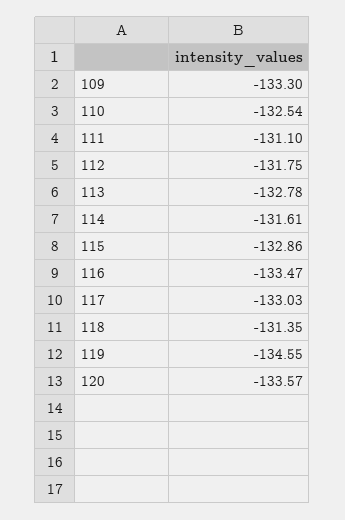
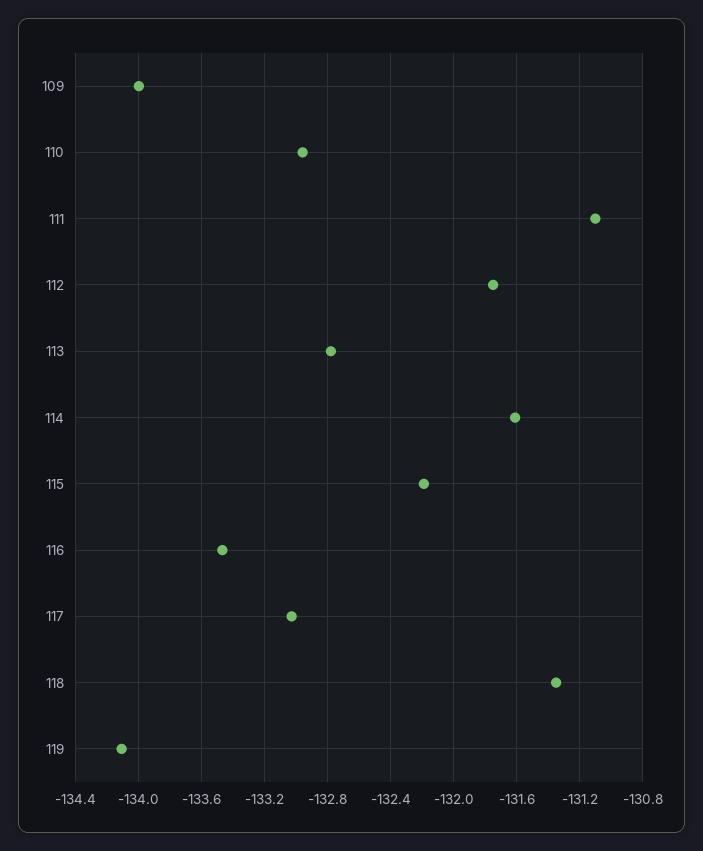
  {
-   "109": -133.3,
+   "109": -134,
-   "110": -132.54,
+   "110": -132.95,
    "111": -131.1,
    "112": -131.75,
    "113": -132.78,
    "114": -131.61,
-   "115": -132.86,
+   "115": -132.2,
    "116": -133.47,
    "117": -133.03,
    "118": -131.35,
-   "119": -134.55,
+   "119": -134.1
-   "120": -133.57
  }

